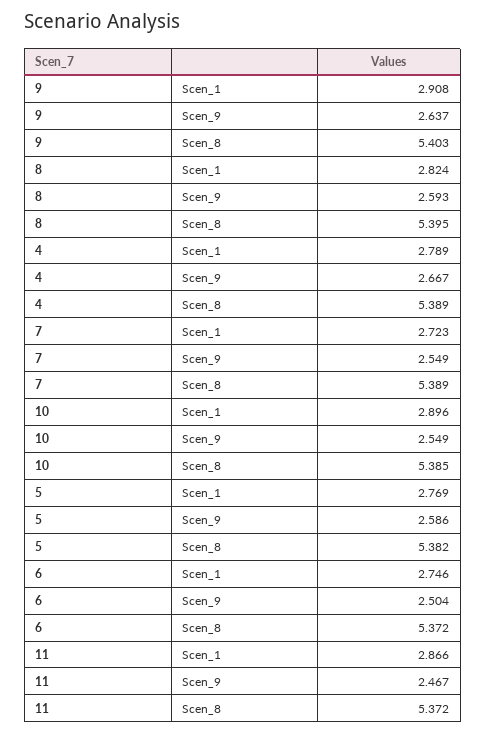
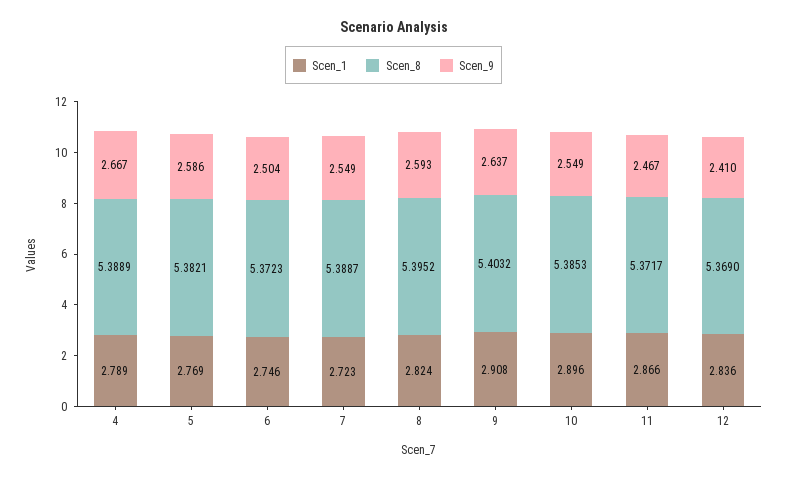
  {
    "Scen_1": {
      "9": 2.908,
      "8": 2.824,
      "4": 2.789,
      "7": 2.723,
      "10": 2.896,
      "5": 2.769,
      "6": 2.746,
-     "11": 2.866
+     "11": 2.866,
+     "12": 2.836
    },
    "Scen_9": {
      "9": 2.637,
      "8": 2.593,
      "4": 2.667,
      "7": 2.549,
      "10": 2.549,
      "5": 2.586,
      "6": 2.504,
-     "11": 2.467
+     "11": 2.467,
+     "12": 2.41
    },
    "Scen_8": {
      "9": 5.4032,
      "8": 5.3952,
      "4": 5.3889,
      "7": 5.3887,
      "10": 5.3853,
      "5": 5.3821,
      "6": 5.3723,
-     "11": 5.3717
+     "11": 5.3717,
+     "12": 5.369
    }
  }

